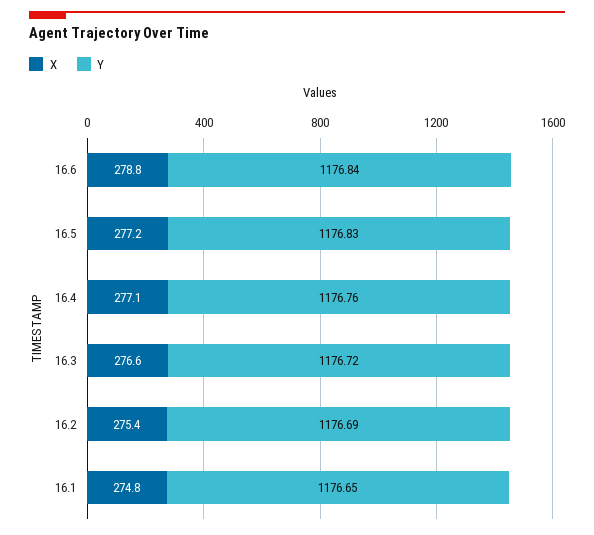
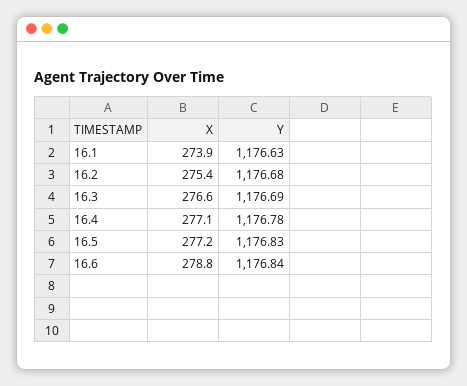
  {
    "X": {
      "16.6": 278.8,
      "16.5": 277.2,
      "16.4": 277.1,
      "16.3": 276.6,
      "16.2": 275.4,
-     "16.1": 274.8
+     "16.1": 273.9
    },
    "Y": {
      "16.6": 1176.84,
      "16.5": 1176.83,
-     "16.4": 1176.76,
+     "16.4": 1176.78,
-     "16.3": 1176.72,
+     "16.3": 1176.69,
-     "16.2": 1176.69,
+     "16.2": 1176.68,
-     "16.1": 1176.65
+     "16.1": 1176.63
    }
  }

